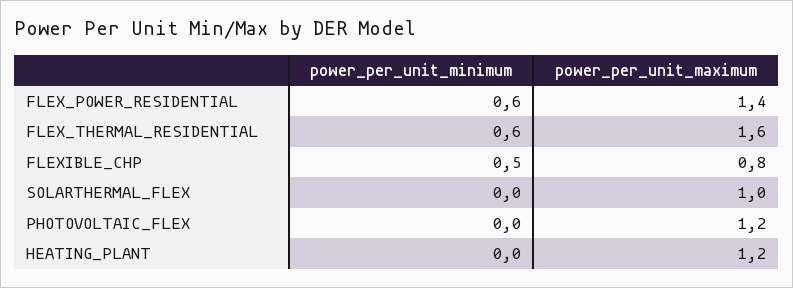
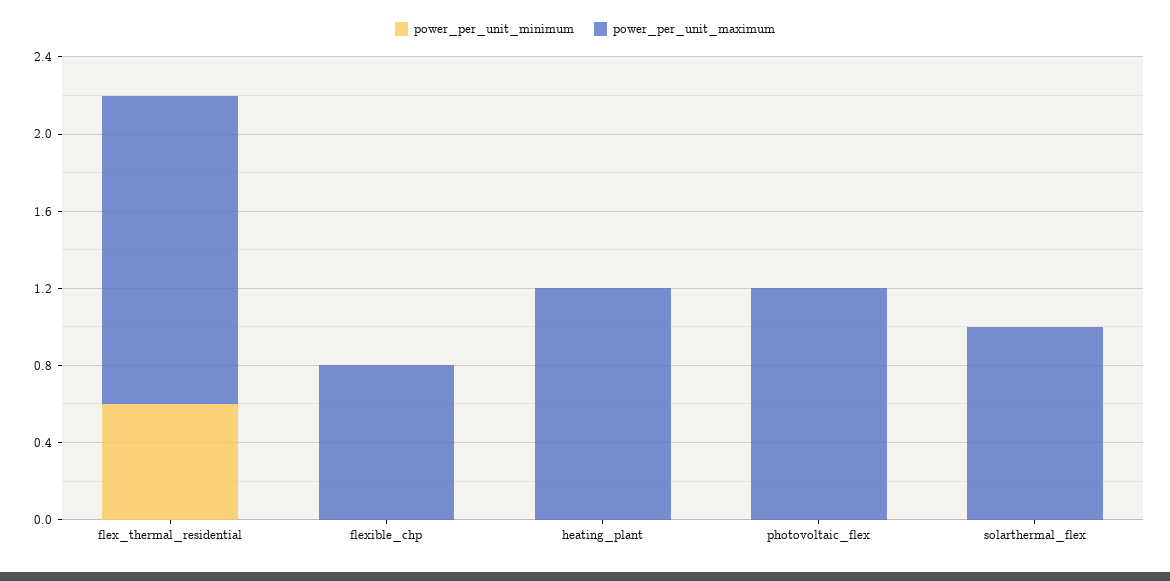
  {
    "power_per_unit_minimum": {
-     "FLEX_POWER_RESIDENTIAL": 0.6,
      "FLEX_THERMAL_RESIDENTIAL": 0.6,
-     "FLEXIBLE_CHP": 0.5,
+     "FLEXIBLE_CHP": 0,
      "SOLARTHERMAL_FLEX": 0,
      "PHOTOVOLTAIC_FLEX": 0,
      "HEATING_PLANT": 0
    },
    "power_per_unit_maximum": {
-     "FLEX_POWER_RESIDENTIAL": 1.4,
      "FLEX_THERMAL_RESIDENTIAL": 1.6,
      "FLEXIBLE_CHP": 0.8,
      "SOLARTHERMAL_FLEX": 1,
      "PHOTOVOLTAIC_FLEX": 1.2,
      "HEATING_PLANT": 1.2
    }
  }

